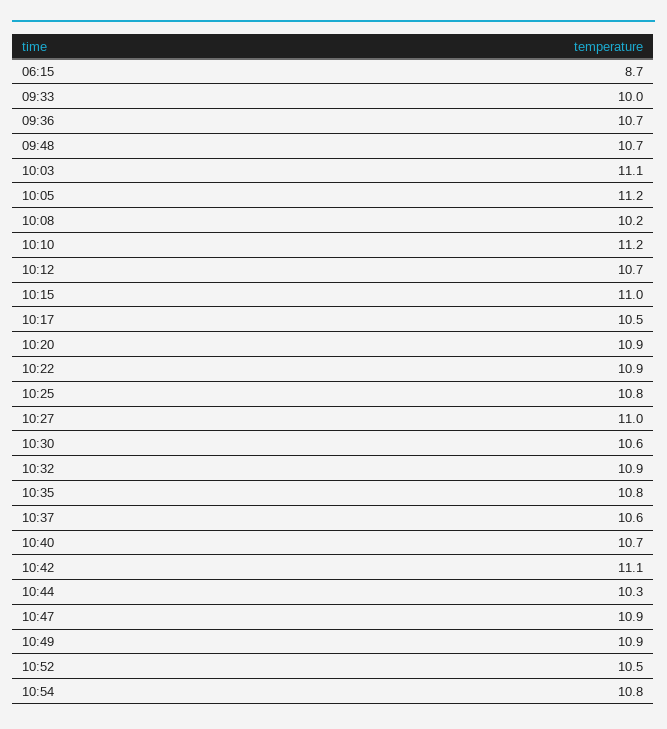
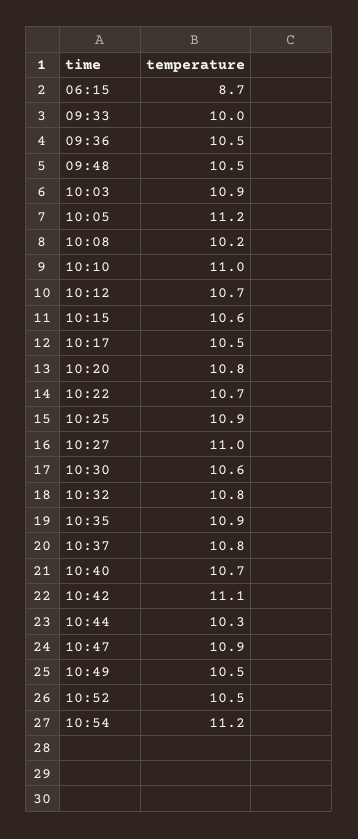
  {
    "06:15": 8.7,
    "09:33": 10,
-   "09:36": 10.7,
+   "09:36": 10.5,
-   "09:48": 10.7,
+   "09:48": 10.5,
-   "10:03": 11.1,
+   "10:03": 10.9,
    "10:05": 11.2,
    "10:08": 10.2,
-   "10:10": 11.2,
+   "10:10": 11,
    "10:12": 10.7,
-   "10:15": 11,
+   "10:15": 10.6,
    "10:17": 10.5,
-   "10:20": 10.9,
+   "10:20": 10.8,
-   "10:22": 10.9,
+   "10:22": 10.7,
-   "10:25": 10.8,
+   "10:25": 10.9,
    "10:27": 11,
    "10:30": 10.6,
-   "10:32": 10.9,
+   "10:32": 10.8,
-   "10:35": 10.8,
+   "10:35": 10.9,
-   "10:37": 10.6,
+   "10:37": 10.8,
    "10:40": 10.7,
    "10:42": 11.1,
    "10:44": 10.3,
    "10:47": 10.9,
-   "10:49": 10.9,
+   "10:49": 10.5,
    "10:52": 10.5,
-   "10:54": 10.8
+   "10:54": 11.2
  }

